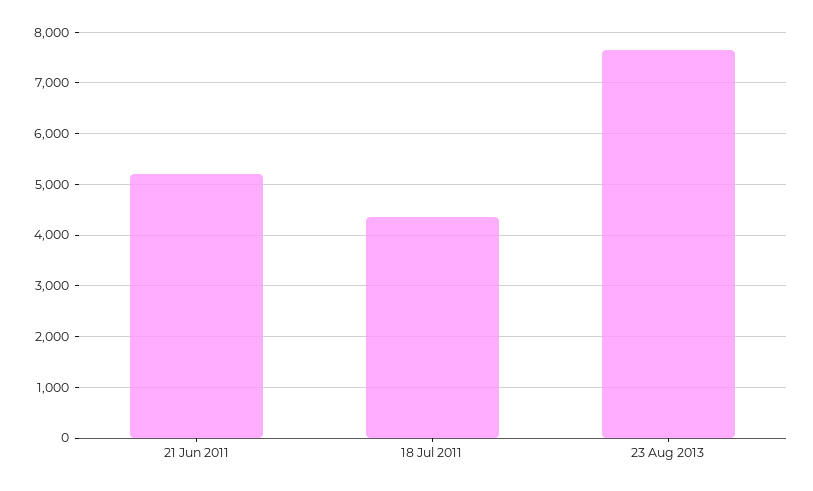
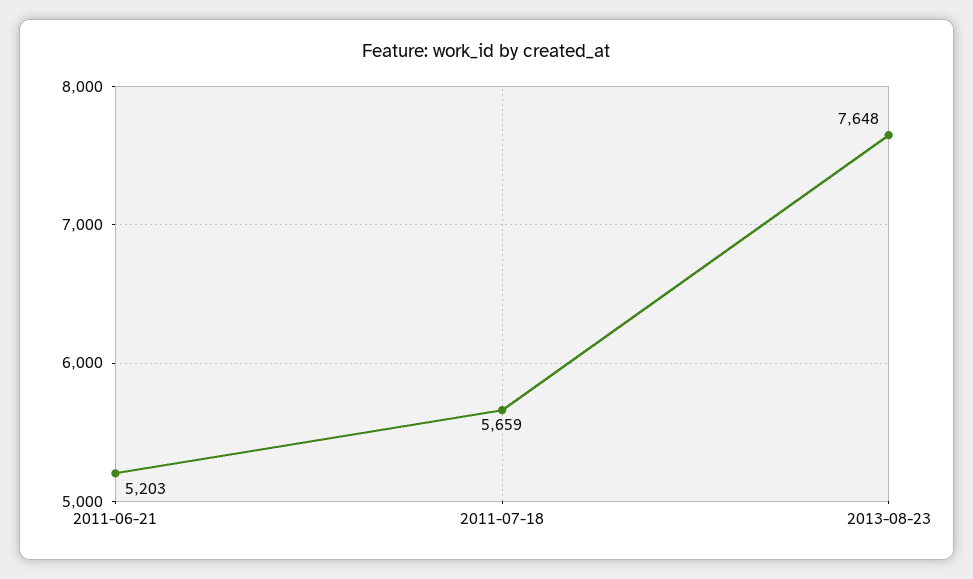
  {
    "21 Jun 2011": 5203,
-   "18 Jul 2011": 4400,
+   "18 Jul 2011": 5659,
    "23 Aug 2013": 7648
  }

